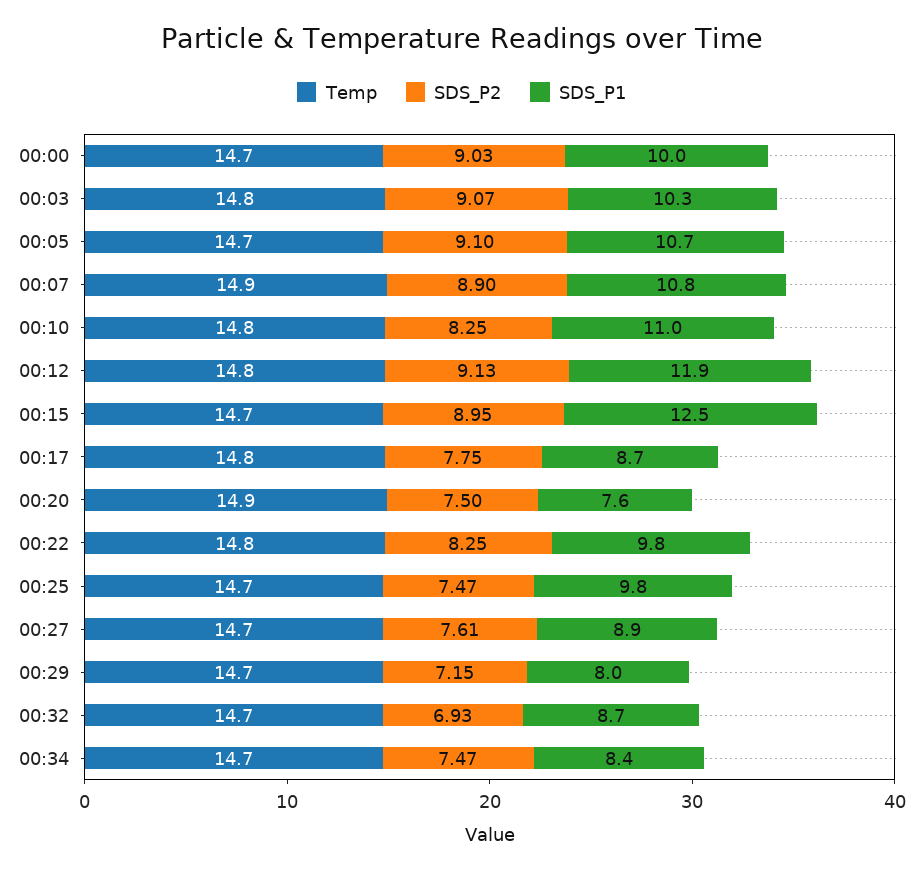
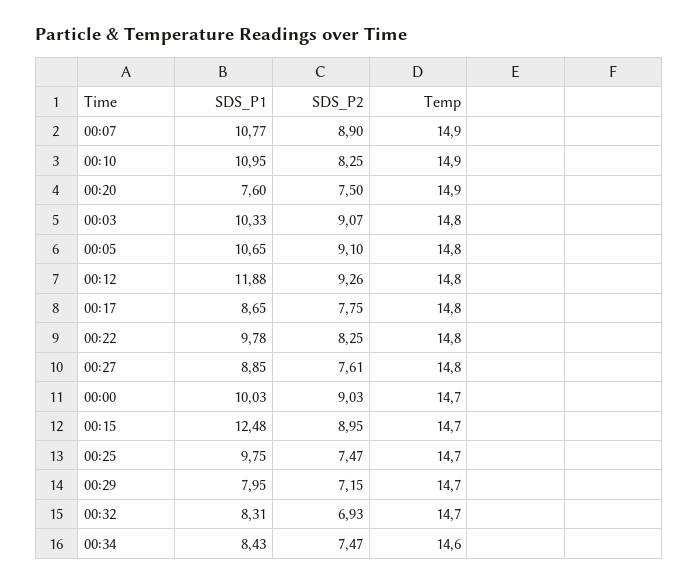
  {
    "Temp": {
      "00:00": 14.7,
      "00:03": 14.8,
-     "00:05": 14.7,
+     "00:05": 14.8,
      "00:07": 14.9,
-     "00:10": 14.8,
+     "00:10": 14.9,
      "00:12": 14.8,
      "00:15": 14.7,
      "00:17": 14.8,
      "00:20": 14.9,
      "00:22": 14.8,
      "00:25": 14.7,
-     "00:27": 14.7,
+     "00:27": 14.8,
      "00:29": 14.7,
      "00:32": 14.7,
-     "00:34": 14.7
+     "00:34": 14.6
    },
    "SDS_P2": {
      "00:00": 9.03,
      "00:03": 9.07,
      "00:05": 9.1,
      "00:07": 8.9,
      "00:10": 8.25,
-     "00:12": 9.13,
+     "00:12": 9.26,
      "00:15": 8.95,
      "00:17": 7.75,
      "00:20": 7.5,
      "00:22": 8.25,
      "00:25": 7.47,
      "00:27": 7.61,
      "00:29": 7.15,
      "00:32": 6.93,
      "00:34": 7.47
    },
    "SDS_P1": {
      "00:00": 10.03,
      "00:03": 10.33,
      "00:05": 10.65,
      "00:07": 10.77,
      "00:10": 10.95,
      "00:12": 11.88,
      "00:15": 12.48,
      "00:17": 8.65,
      "00:20": 7.6,
      "00:22": 9.78,
      "00:25": 9.75,
      "00:27": 8.85,
      "00:29": 7.95,
-     "00:32": 8.7,
+     "00:32": 8.31,
      "00:34": 8.43
    }
  }

